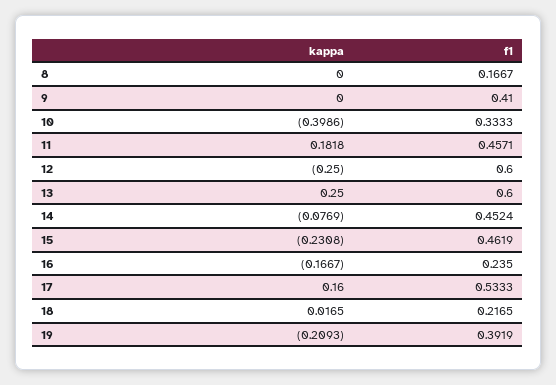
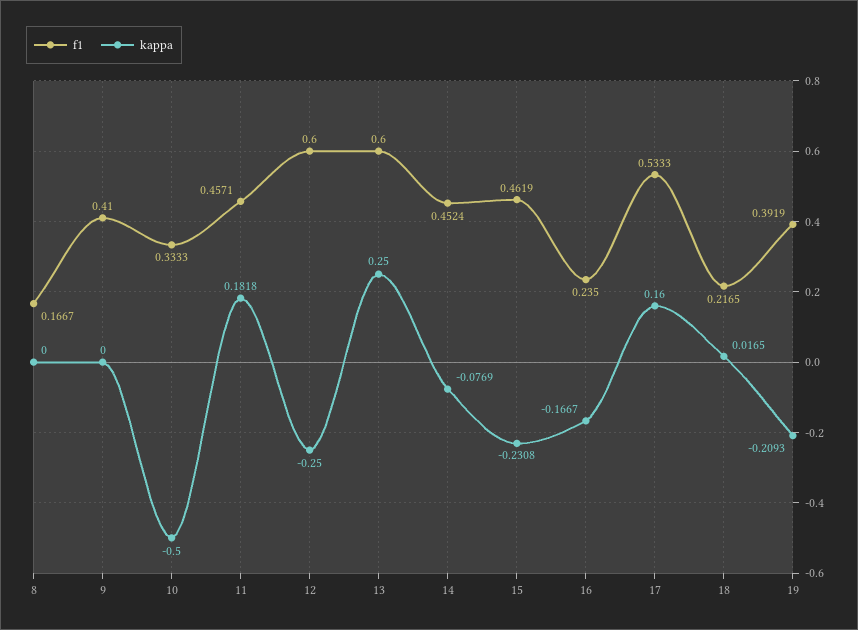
  {
    "kappa": {
      "8": 0,
      "9": 0,
-     "10": -0.3986,
+     "10": -0.5,
      "11": 0.1818,
      "12": -0.25,
      "13": 0.25,
      "14": -0.0769,
      "15": -0.2308,
      "16": -0.1667,
      "17": 0.16,
      "18": 0.0165,
      "19": -0.2093
    },
    "f1": {
      "8": 0.1667,
      "9": 0.41,
      "10": 0.3333,
      "11": 0.4571,
      "12": 0.6,
      "13": 0.6,
      "14": 0.4524,
      "15": 0.4619,
      "16": 0.235,
      "17": 0.5333,
      "18": 0.2165,
      "19": 0.3919
    }
  }

